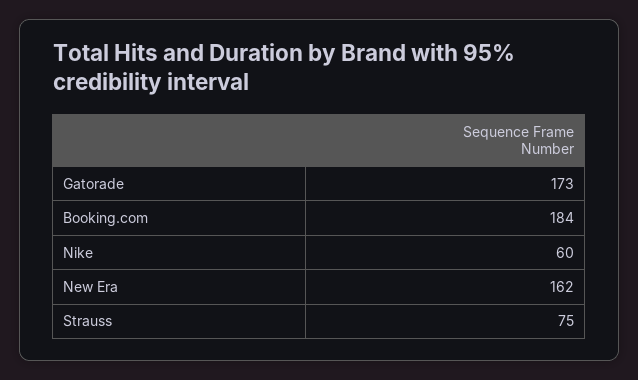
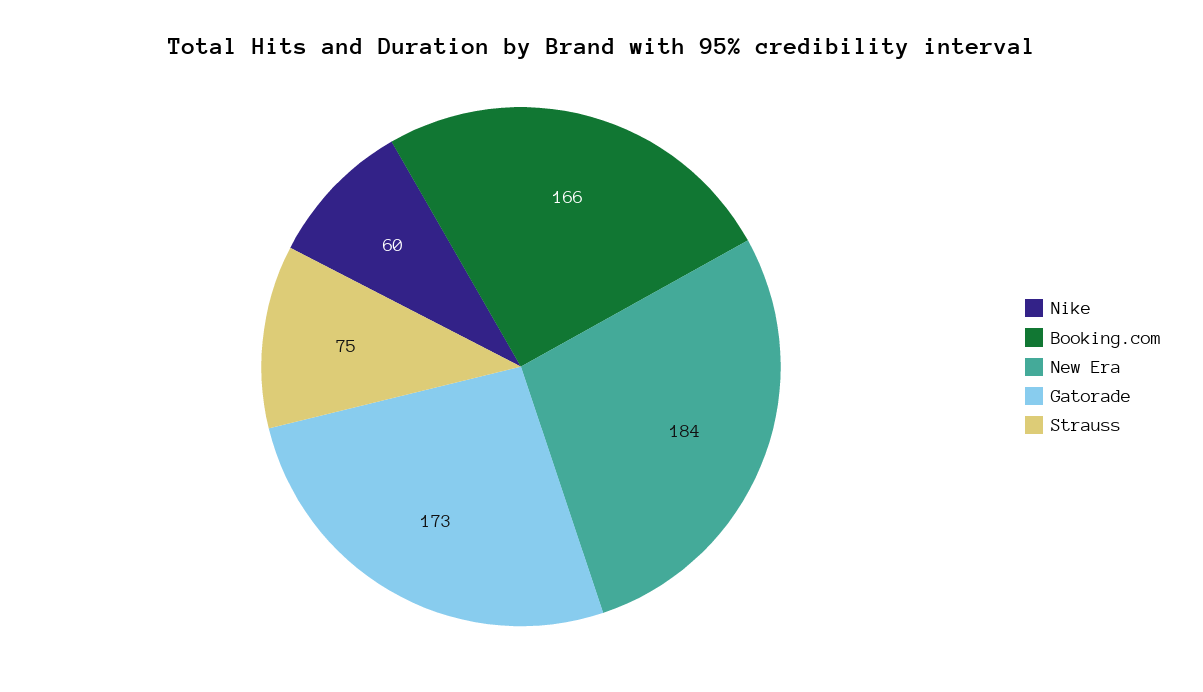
  {
    "Gatorade": 173,
-   "Booking.com": 184,
+   "Booking.com": 166,
    "Nike": 60,
-   "New Era": 162,
+   "New Era": 184,
    "Strauss": 75
  }

